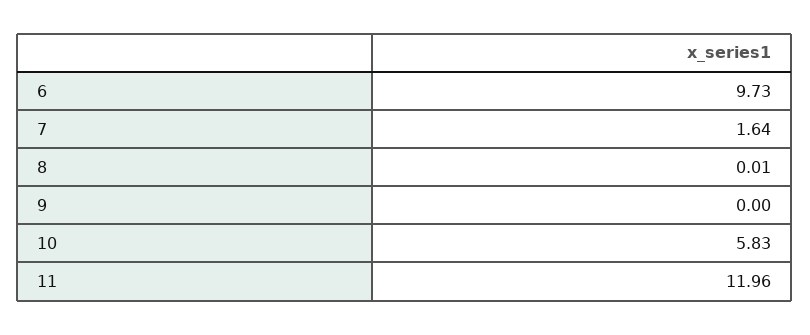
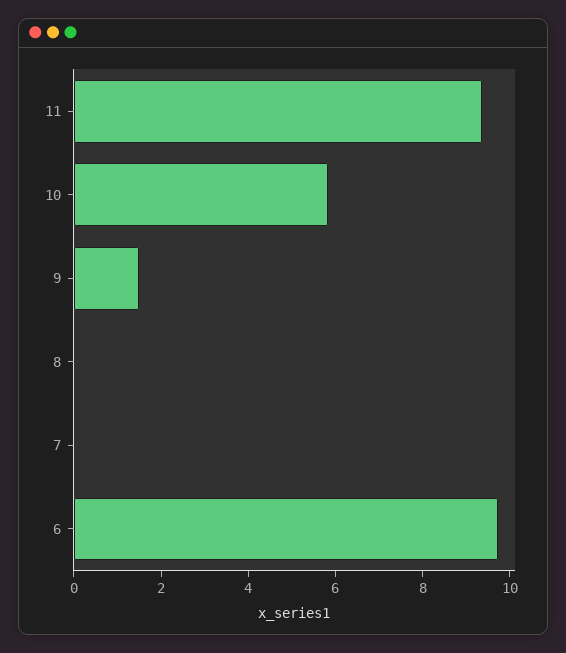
  {
    "6": 9.73,
-   "7": 1.64,
+   "7": 0,
    "8": 0.01,
-   "9": 0,
+   "9": 1.5,
    "10": 5.83,
-   "11": 11.96
+   "11": 9.5
  }

